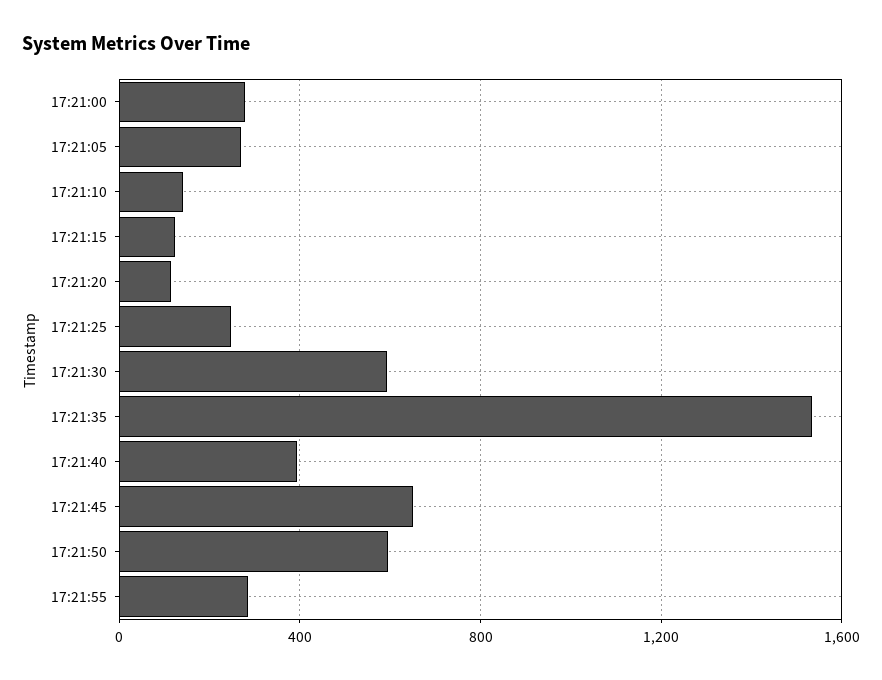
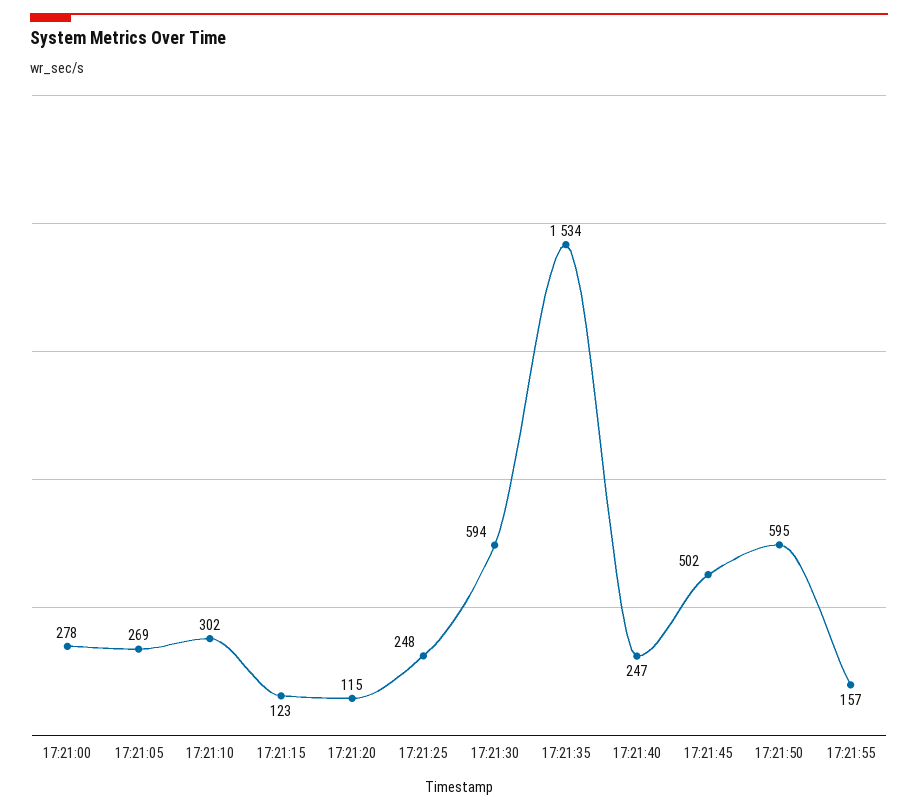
  {
    "17:21:00": 278,
    "17:21:05": 269,
-   "17:21:10": 150,
+   "17:21:10": 302,
    "17:21:15": 123,
    "17:21:20": 115,
    "17:21:25": 248,
    "17:21:30": 594,
    "17:21:35": 1534,
-   "17:21:40": 400,
+   "17:21:40": 247,
-   "17:21:45": 650,
+   "17:21:45": 502,
    "17:21:50": 595,
-   "17:21:55": 300
+   "17:21:55": 157
  }

